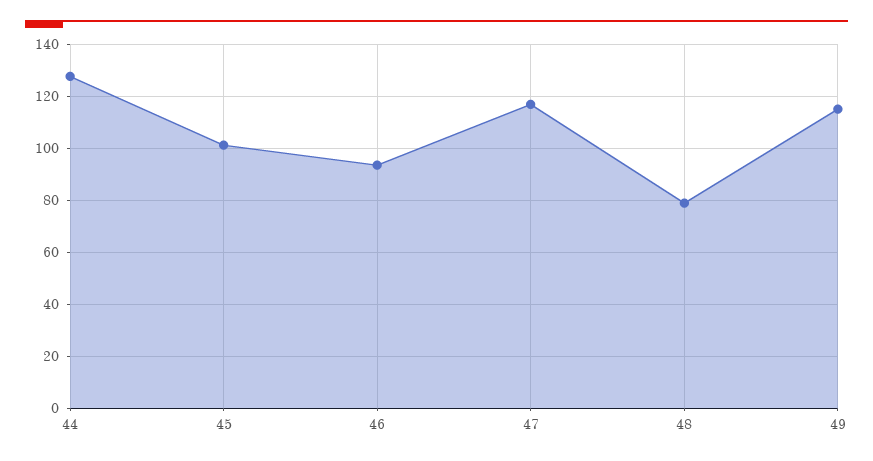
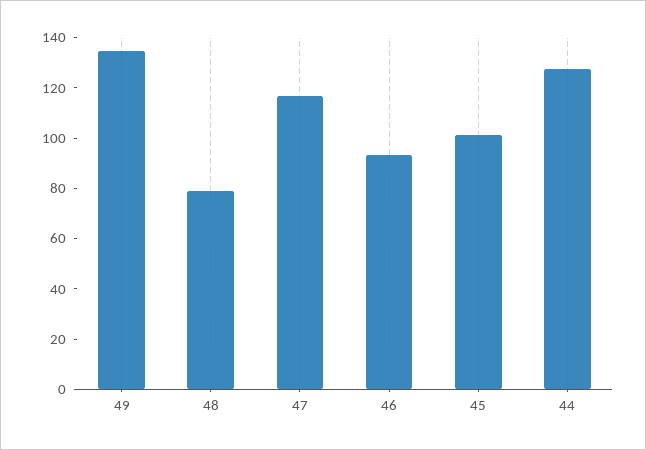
  {
    "44": 127.5,
    "45": 100,
    "46": 92.5,
    "47": 117.5,
    "48": 80,
-   "49": 115
+   "49": 135
  }

